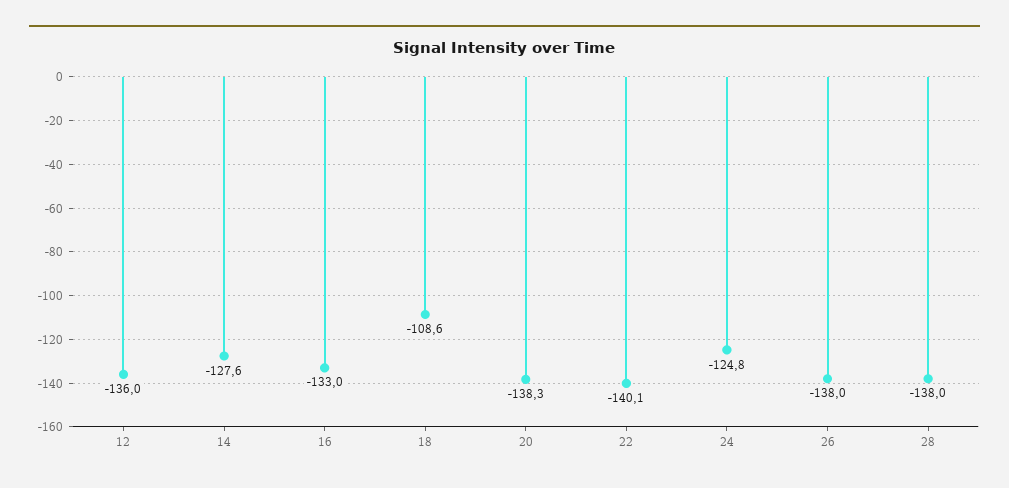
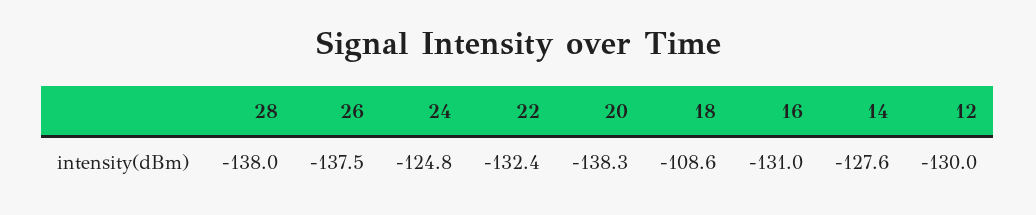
  {
-   "12": -136,
+   "12": -130,
    "14": -127.6,
-   "16": -133,
+   "16": -131,
    "18": -108.6,
    "20": -138.3,
-   "22": -140.1,
+   "22": -132.4,
    "24": -124.8,
-   "26": -138,
+   "26": -137.5,
    "28": -138
  }

